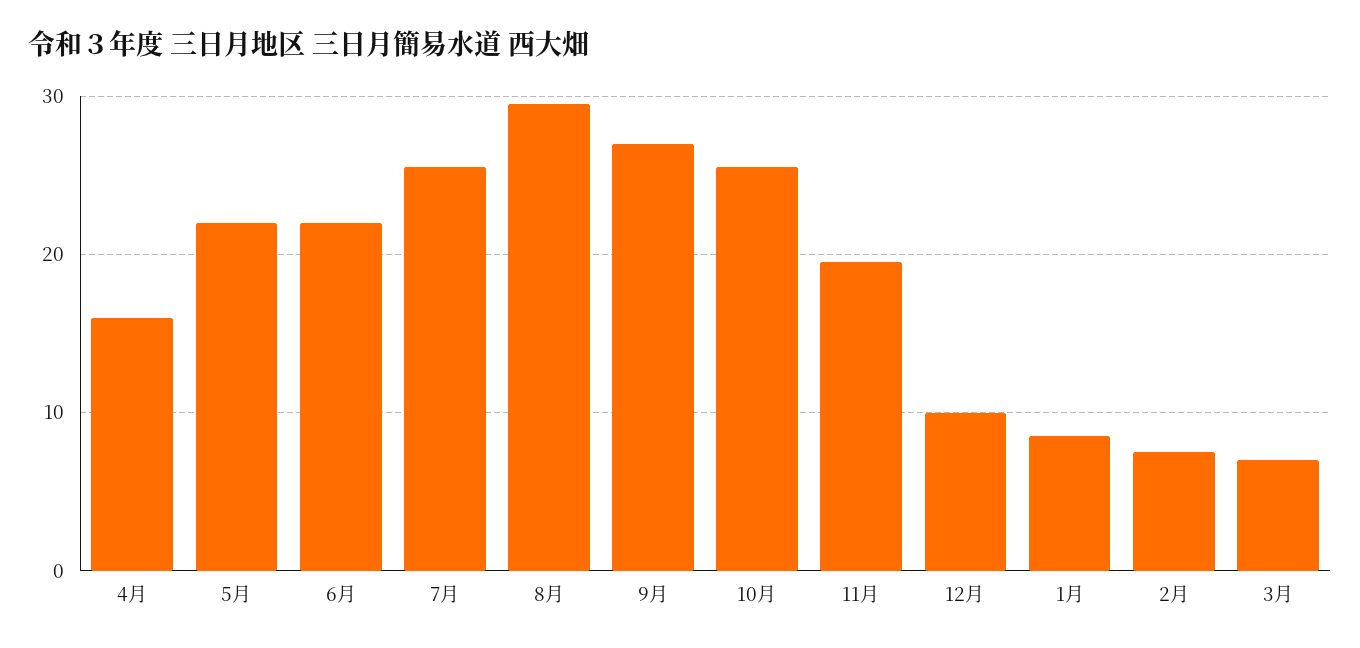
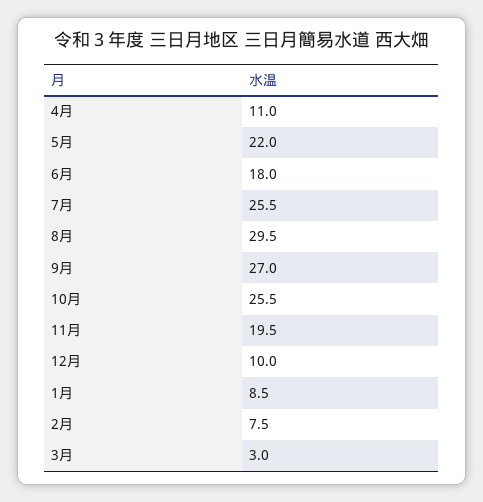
  {
-   "4月": 16,
+   "4月": 11,
    "5月": 22,
-   "6月": 22,
+   "6月": 18,
    "7月": 25.5,
    "8月": 29.5,
    "9月": 27,
    "10月": 25.5,
    "11月": 19.5,
    "12月": 10,
    "1月": 8.5,
    "2月": 7.5,
-   "3月": 7
+   "3月": 3
  }

